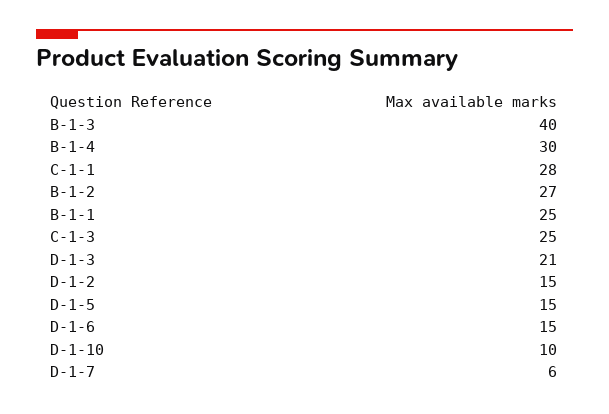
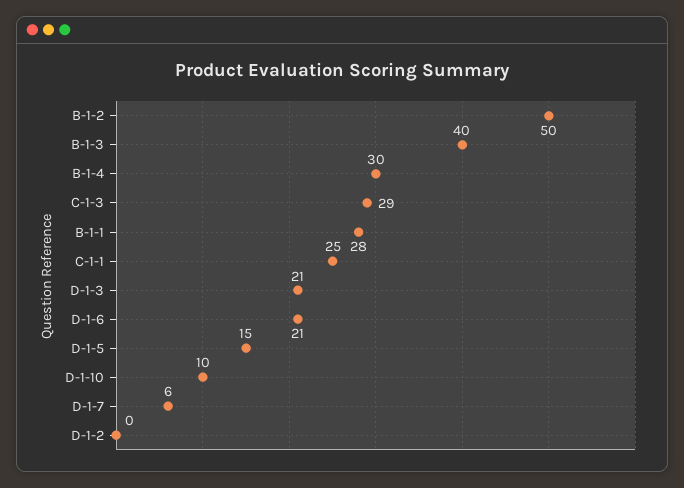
  {
    "B-1-3": 40,
    "B-1-4": 30,
-   "C-1-1": 28,
+   "C-1-1": 25,
-   "B-1-2": 27,
+   "B-1-2": 50,
-   "B-1-1": 25,
+   "B-1-1": 28,
-   "C-1-3": 25,
+   "C-1-3": 29,
    "D-1-3": 21,
-   "D-1-2": 15,
+   "D-1-2": 0,
    "D-1-5": 15,
-   "D-1-6": 15,
+   "D-1-6": 21,
    "D-1-10": 10,
    "D-1-7": 6
  }

